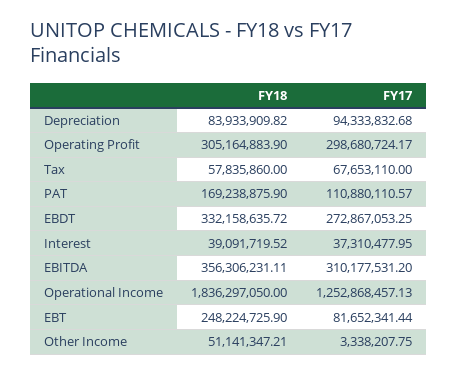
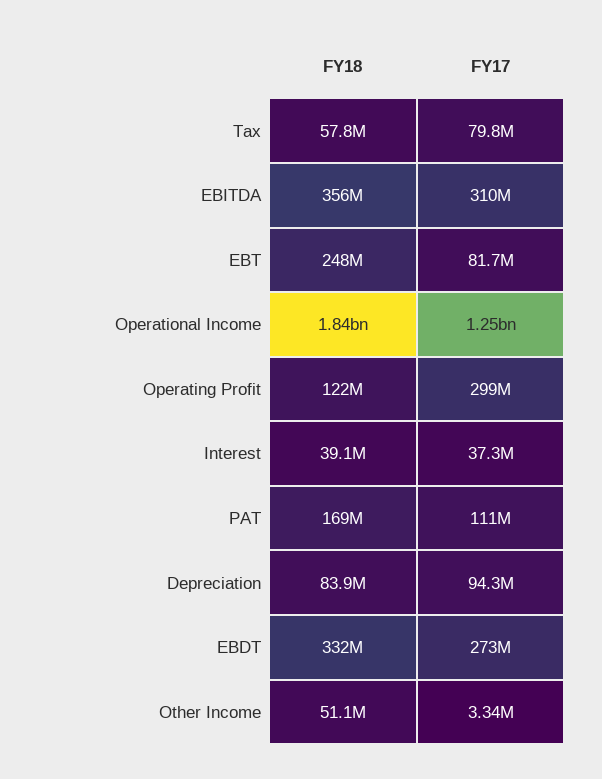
  {
    "FY18": {
      "Depreciation": 83933909.82,
-     "Operating Profit": 305164883.9,
+     "Operating Profit": 122000000,
      "Tax": 57835860,
      "PAT": 169238875.9,
      "EBDT": 332158635.72,
      "Interest": 39091719.52,
      "EBITDA": 356306231.11,
      "Operational Income": 1836297050,
      "EBT": 248224725.9,
      "Other Income": 51141347.21
    },
    "FY17": {
      "Depreciation": 94333832.68,
      "Operating Profit": 298680724.17,
-     "Tax": 67653110,
+     "Tax": 79800000,
      "PAT": 110880110.57,
      "EBDT": 272867053.25,
      "Interest": 37310477.95,
      "EBITDA": 310177531.2,
      "Operational Income": 1252868457.13,
      "EBT": 81652341.44,
      "Other Income": 3338207.75
    }
  }

